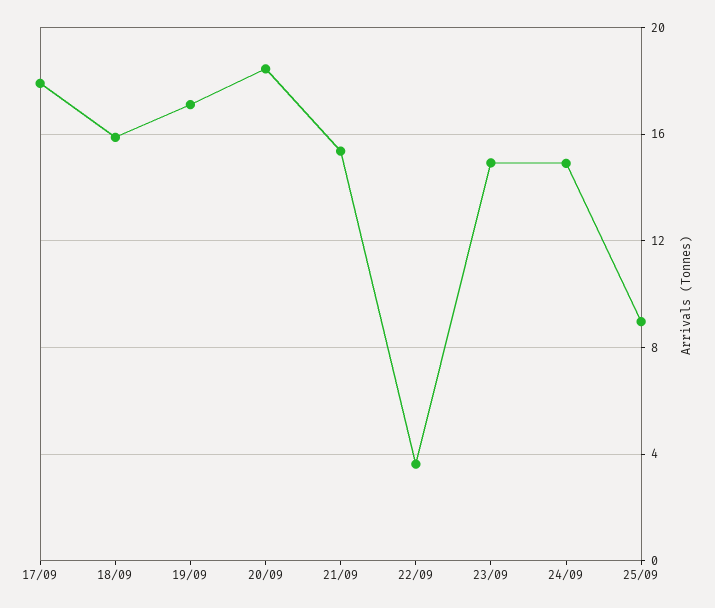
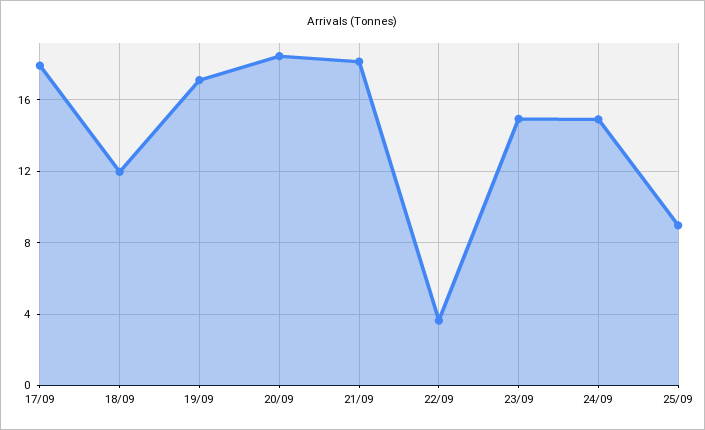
  {
    "17/09": 18,
-   "18/09": 16,
+   "18/09": 12,
    "19/09": 17,
    "20/09": 18.5,
-   "21/09": 15.5,
+   "21/09": 18,
    "22/09": 3.5,
    "23/09": 15,
    "24/09": 15,
    "25/09": 9
  }

